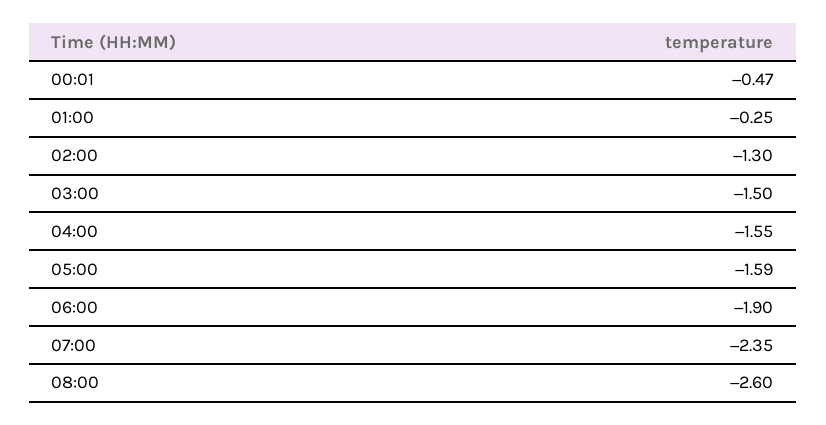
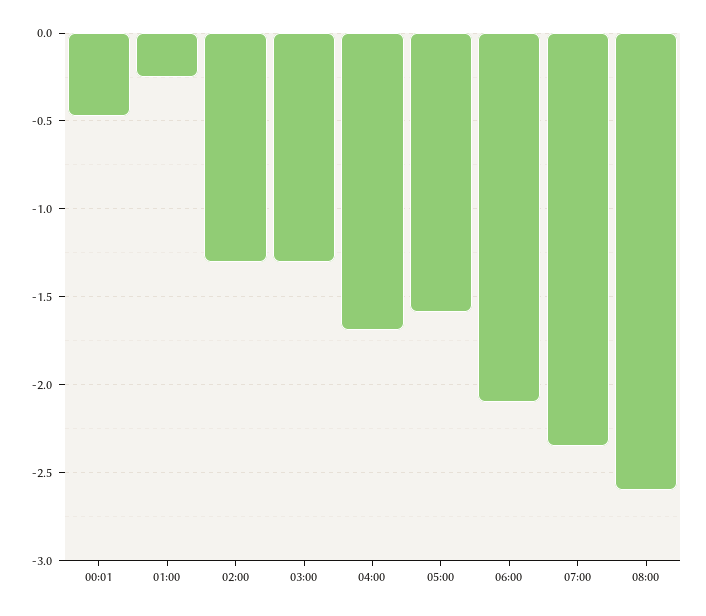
  {
    "00:01": -0.47,
    "01:00": -0.25,
    "02:00": -1.3,
-   "03:00": -1.5,
+   "03:00": -1.3,
-   "04:00": -1.55,
+   "04:00": -1.7,
    "05:00": -1.59,
-   "06:00": -1.9,
+   "06:00": -2.1,
    "07:00": -2.35,
    "08:00": -2.6
  }

